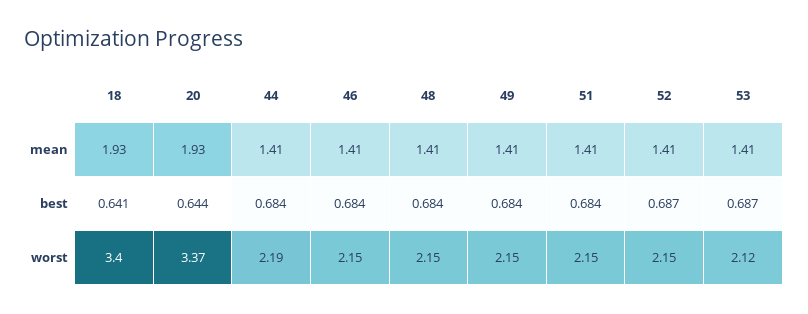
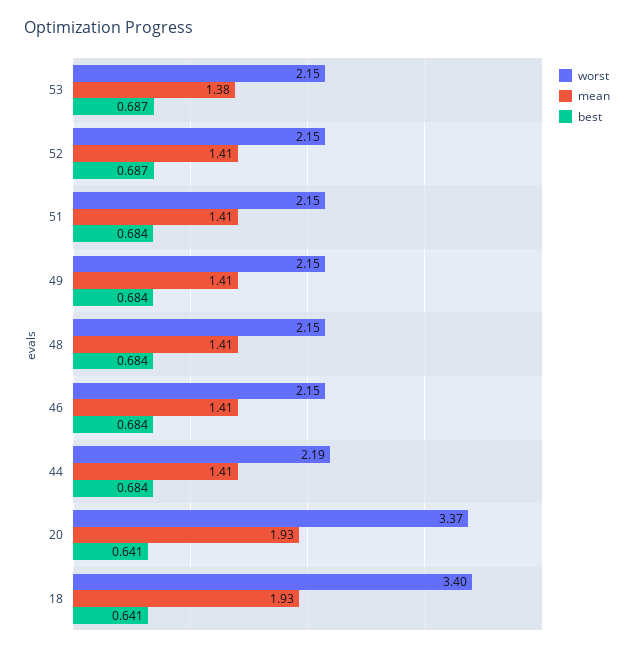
  {
    "mean": {
      "18": 1.93,
      "20": 1.93,
      "44": 1.41,
      "46": 1.41,
      "48": 1.41,
      "49": 1.41,
      "51": 1.41,
      "52": 1.41,
-     "53": 1.41
+     "53": 1.38
    },
    "best": {
      "18": 0.641,
-     "20": 0.644,
+     "20": 0.641,
      "44": 0.684,
      "46": 0.684,
      "48": 0.684,
      "49": 0.684,
      "51": 0.684,
      "52": 0.687,
      "53": 0.687
    },
    "worst": {
      "18": 3.4,
      "20": 3.37,
      "44": 2.19,
      "46": 2.15,
      "48": 2.15,
      "49": 2.15,
      "51": 2.15,
      "52": 2.15,
-     "53": 2.12
+     "53": 2.15
    }
  }

